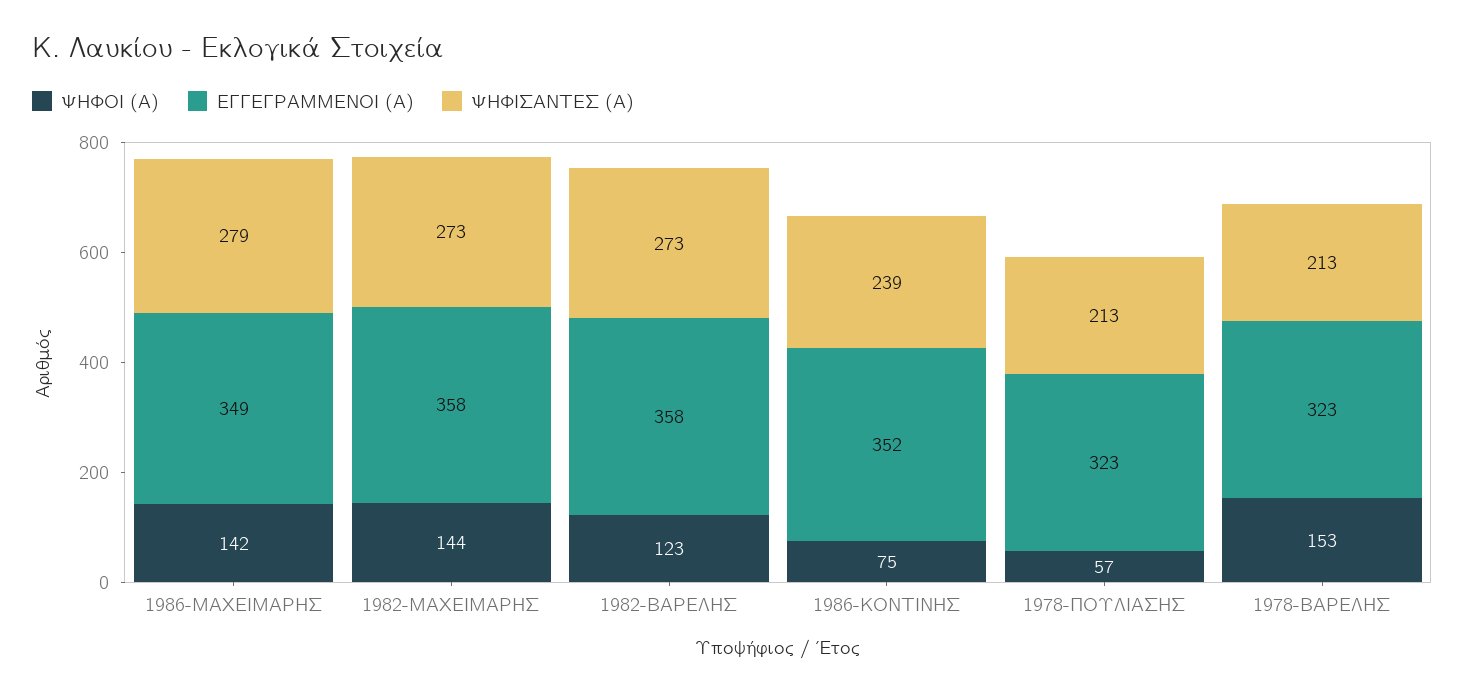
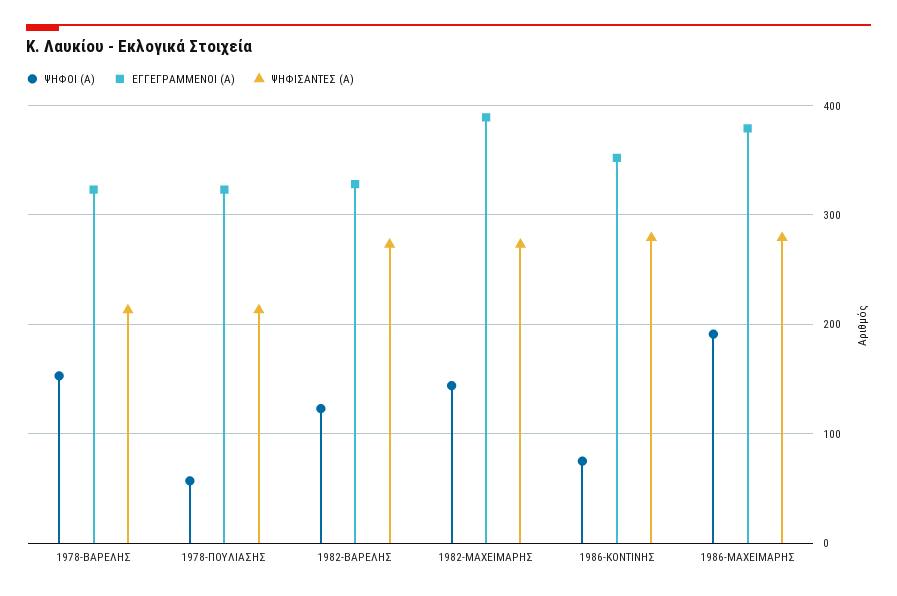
  {
    "ΨΗΦΟΙ (Α)": {
-     "1986-ΜΑΧΕΙΜΑΡΗΣ": 142,
+     "1986-ΜΑΧΕΙΜΑΡΗΣ": 190,
      "1982-ΜΑΧΕΙΜΑΡΗΣ": 144,
      "1982-ΒΑΡΕΛΗΣ": 123,
      "1986-ΚΟΝΤΙΝΗΣ": 75,
      "1978-ΠΟΥΛΙΑΣΗΣ": 57,
      "1978-ΒΑΡΕΛΗΣ": 153
    },
    "ΕΓΓΕΓΡΑΜΜΕΝΟΙ (Α)": {
-     "1986-ΜΑΧΕΙΜΑΡΗΣ": 349,
+     "1986-ΜΑΧΕΙΜΑΡΗΣ": 380,
-     "1982-ΜΑΧΕΙΜΑΡΗΣ": 358,
+     "1982-ΜΑΧΕΙΜΑΡΗΣ": 390,
-     "1982-ΒΑΡΕΛΗΣ": 358,
+     "1982-ΒΑΡΕΛΗΣ": 330,
      "1986-ΚΟΝΤΙΝΗΣ": 352,
      "1978-ΠΟΥΛΙΑΣΗΣ": 323,
      "1978-ΒΑΡΕΛΗΣ": 323
    },
    "ΨΗΦΙΣΑΝΤΕΣ (Α)": {
      "1986-ΜΑΧΕΙΜΑΡΗΣ": 279,
      "1982-ΜΑΧΕΙΜΑΡΗΣ": 273,
      "1982-ΒΑΡΕΛΗΣ": 273,
-     "1986-ΚΟΝΤΙΝΗΣ": 239,
+     "1986-ΚΟΝΤΙΝΗΣ": 280,
      "1978-ΠΟΥΛΙΑΣΗΣ": 213,
      "1978-ΒΑΡΕΛΗΣ": 213
    }
  }

